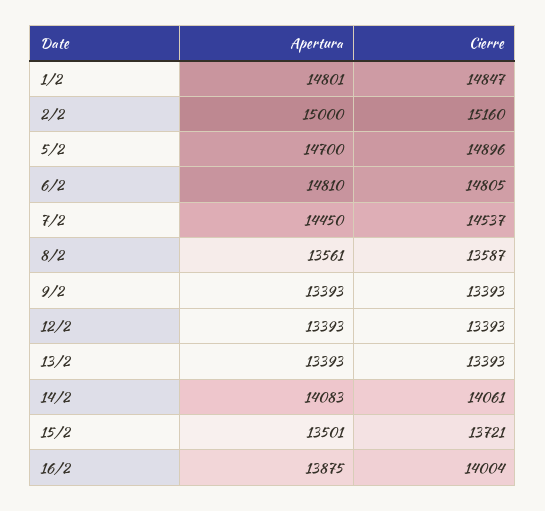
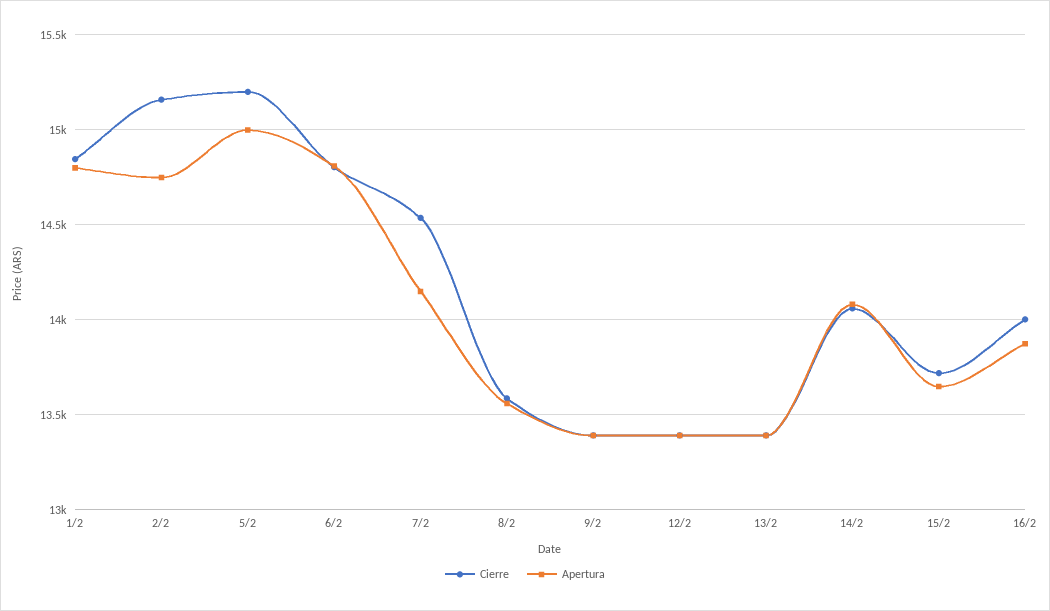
  {
    "Apertura": {
      "1/2": 14801,
-     "2/2": 15000,
+     "2/2": 14750,
-     "5/2": 14700,
+     "5/2": 15000,
      "6/2": 14810,
-     "7/2": 14450,
+     "7/2": 14150,
      "8/2": 13561,
      "9/2": 13393,
      "12/2": 13393,
      "13/2": 13393,
      "14/2": 14083,
-     "15/2": 13501,
+     "15/2": 13650,
      "16/2": 13875
    },
    "Cierre": {
      "1/2": 14847,
      "2/2": 15160,
-     "5/2": 14896,
+     "5/2": 15200,
      "6/2": 14805,
      "7/2": 14537,
      "8/2": 13587,
      "9/2": 13393,
      "12/2": 13393,
      "13/2": 13393,
      "14/2": 14061,
      "15/2": 13721,
      "16/2": 14004
    }
  }

